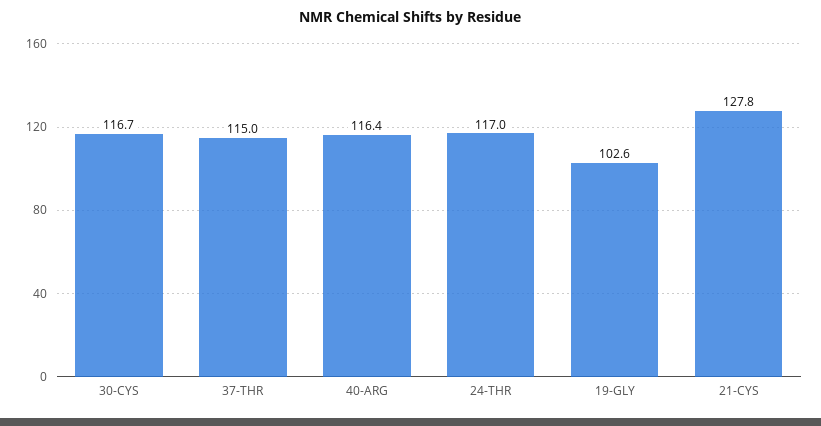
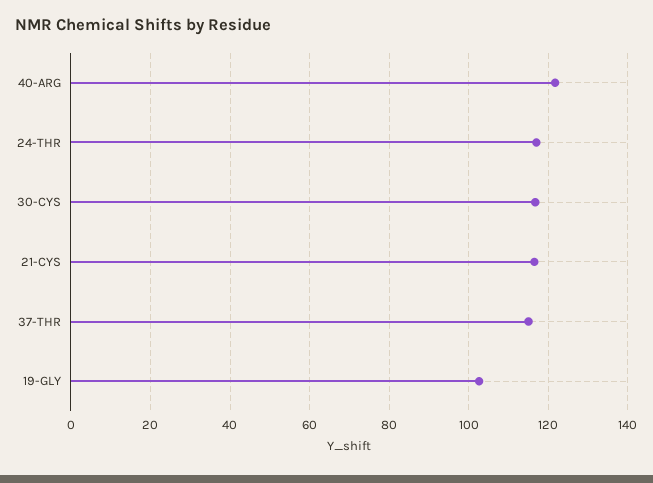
  {
    "30-CYS": 116.7,
    "37-THR": 115,
-   "40-ARG": 116.4,
+   "40-ARG": 122,
    "24-THR": 117,
    "19-GLY": 102.6,
-   "21-CYS": 127.8
+   "21-CYS": 116
  }

